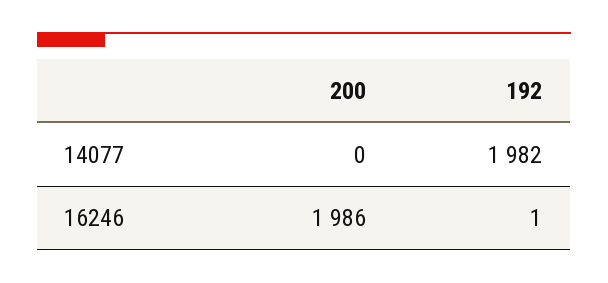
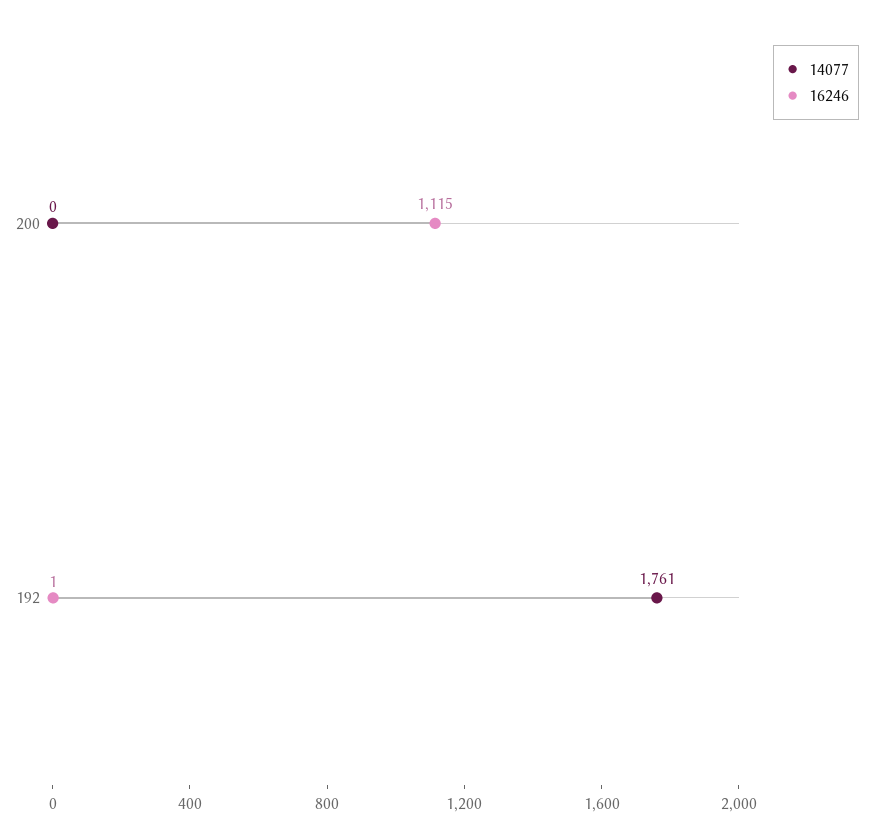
  {
    "14077": {
      "200": 0,
-     "192": 1982
+     "192": 1761
    },
    "16246": {
-     "200": 1986,
+     "200": 1115,
      "192": 1
    }
  }

